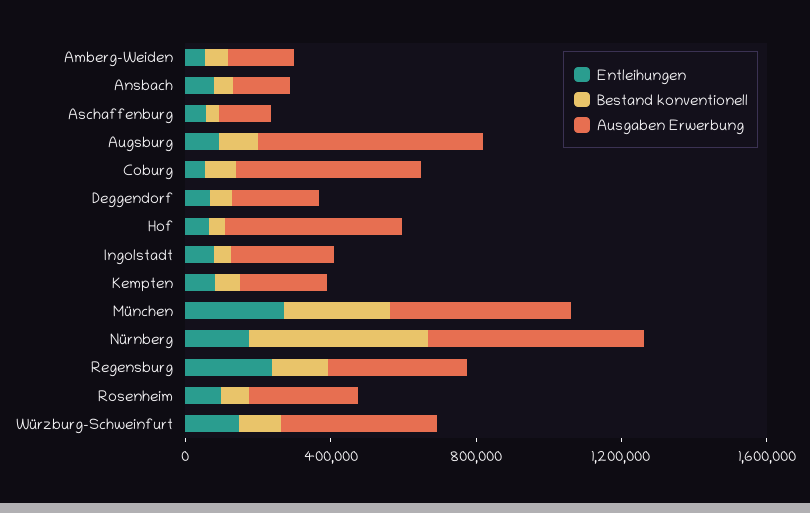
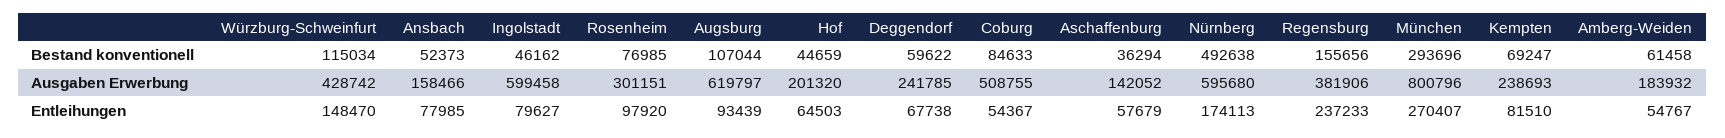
  {
    "Entleihungen": {
      "Amberg-Weiden": 54767,
      "Ansbach": 77985,
      "Aschaffenburg": 57679,
      "Augsburg": 93439,
      "Coburg": 54367,
      "Deggendorf": 67738,
      "Hof": 64503,
      "Ingolstadt": 79627,
      "Kempten": 81510,
      "München": 270407,
      "Nürnberg": 174113,
      "Regensburg": 237233,
      "Rosenheim": 97920,
      "Würzburg-Schweinfurt": 148470
    },
    "Bestand konventionell": {
      "Amberg-Weiden": 61458,
      "Ansbach": 52373,
      "Aschaffenburg": 36294,
      "Augsburg": 107044,
      "Coburg": 84633,
      "Deggendorf": 59622,
      "Hof": 44659,
      "Ingolstadt": 46162,
      "Kempten": 69247,
      "München": 293696,
      "Nürnberg": 492638,
      "Regensburg": 155656,
      "Rosenheim": 76985,
      "Würzburg-Schweinfurt": 115034
    },
    "Ausgaben Erwerbung": {
      "Amberg-Weiden": 183932,
      "Ansbach": 158466,
      "Aschaffenburg": 142052,
      "Augsburg": 619797,
      "Coburg": 508755,
      "Deggendorf": 241785,
-     "Hof": 500000,
+     "Hof": 201320,
-     "Ingolstadt": 300000,
+     "Ingolstadt": 599458,
      "Kempten": 238693,
-     "München": 500000,
+     "München": 800796,
      "Nürnberg": 595680,
      "Regensburg": 381906,
      "Rosenheim": 301151,
      "Würzburg-Schweinfurt": 428742
    }
  }

